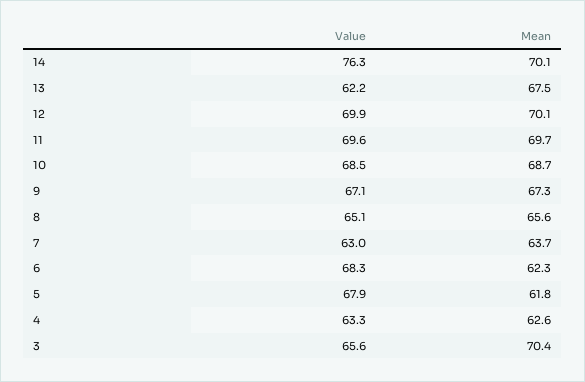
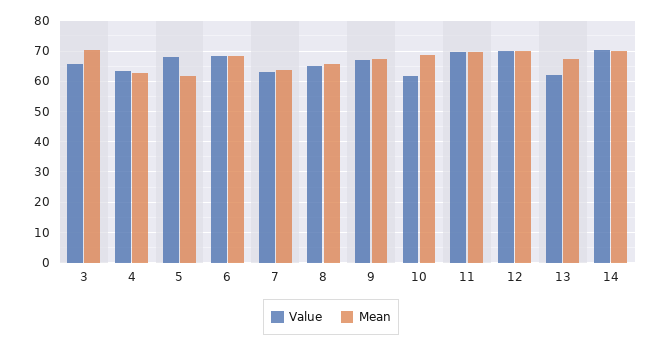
  {
    "Value": {
-     "14": 76.3,
+     "14": 70,
      "13": 62.2,
      "12": 69.9,
      "11": 69.6,
-     "10": 68.5,
+     "10": 62,
      "9": 67.1,
      "8": 65.1,
      "7": 63,
      "6": 68.3,
      "5": 67.9,
      "4": 63.3,
      "3": 65.6
    },
    "Mean": {
      "14": 70.1,
      "13": 67.5,
      "12": 70.1,
      "11": 69.7,
      "10": 68.7,
      "9": 67.3,
      "8": 65.6,
      "7": 63.7,
-     "6": 62.3,
+     "6": 68,
      "5": 61.8,
      "4": 62.6,
      "3": 70.4
    }
  }

